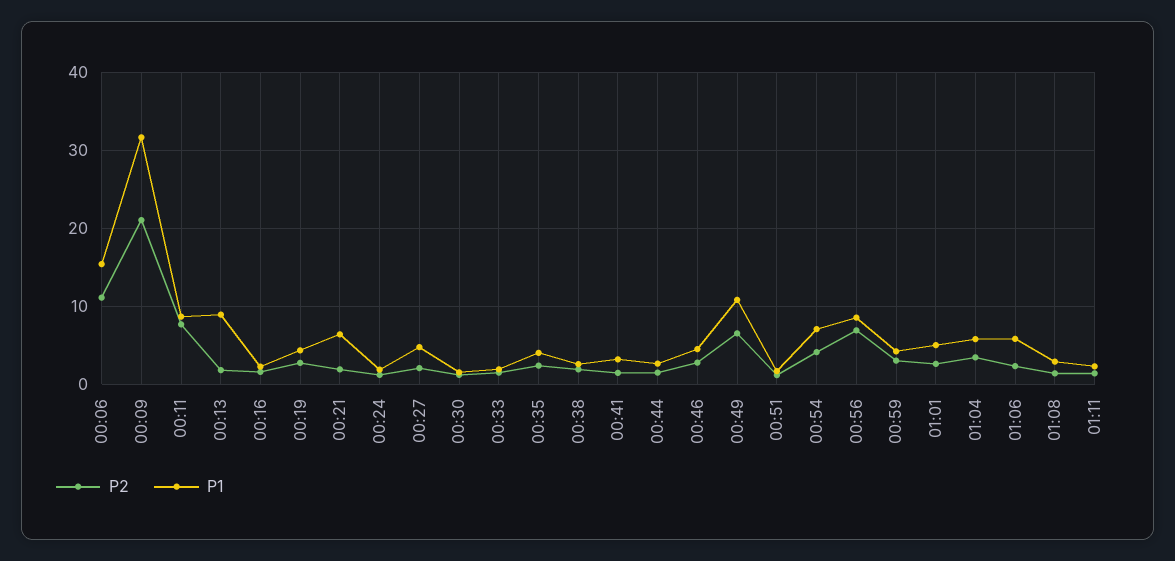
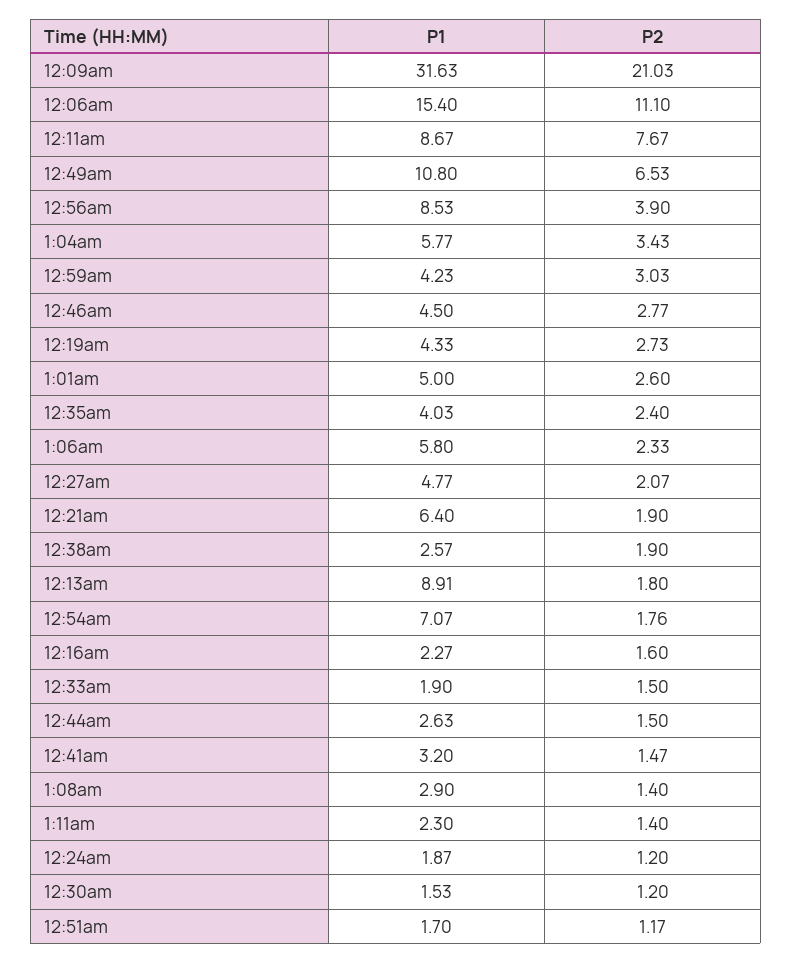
  {
    "P2": {
      "00:06": 11.1,
      "00:09": 21.03,
      "00:11": 7.67,
      "00:13": 1.8,
      "00:16": 1.6,
      "00:19": 2.73,
      "00:21": 1.9,
      "00:24": 1.2,
      "00:27": 2.07,
      "00:30": 1.2,
      "00:33": 1.5,
      "00:35": 2.4,
      "00:38": 1.9,
      "00:41": 1.47,
      "00:44": 1.5,
      "00:46": 2.77,
      "00:49": 6.53,
      "00:51": 1.17,
-     "00:54": 4,
+     "00:54": 1.76,
-     "00:56": 7,
+     "00:56": 3.9,
      "00:59": 3.03,
      "01:01": 2.6,
      "01:04": 3.43,
      "01:06": 2.33,
      "01:08": 1.4,
      "01:11": 1.4
    },
    "P1": {
      "00:06": 15.4,
      "00:09": 31.63,
      "00:11": 8.67,
      "00:13": 8.91,
      "00:16": 2.27,
      "00:19": 4.33,
      "00:21": 6.4,
      "00:24": 1.87,
      "00:27": 4.77,
      "00:30": 1.53,
      "00:33": 1.9,
      "00:35": 4.03,
      "00:38": 2.57,
      "00:41": 3.2,
      "00:44": 2.63,
      "00:46": 4.5,
      "00:49": 10.8,
      "00:51": 1.7,
      "00:54": 7.07,
      "00:56": 8.53,
      "00:59": 4.23,
      "01:01": 5,
      "01:04": 5.77,
      "01:06": 5.8,
      "01:08": 2.9,
      "01:11": 2.3
    }
  }

